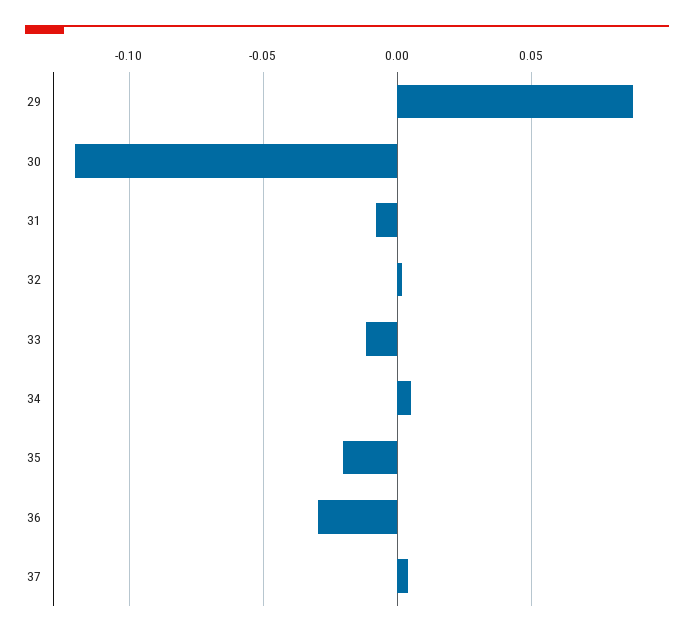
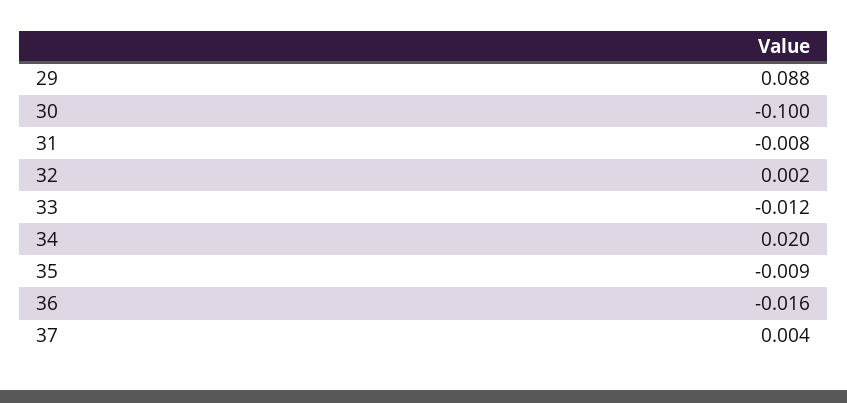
  {
    "29": 0.088,
-   "30": -0.12,
+   "30": -0.1,
    "31": -0.008,
    "32": 0.002,
    "33": -0.012,
-   "34": 0.005,
+   "34": 0.02,
-   "35": -0.02,
+   "35": -0.009,
-   "36": -0.03,
+   "36": -0.016,
    "37": 0.004
  }

